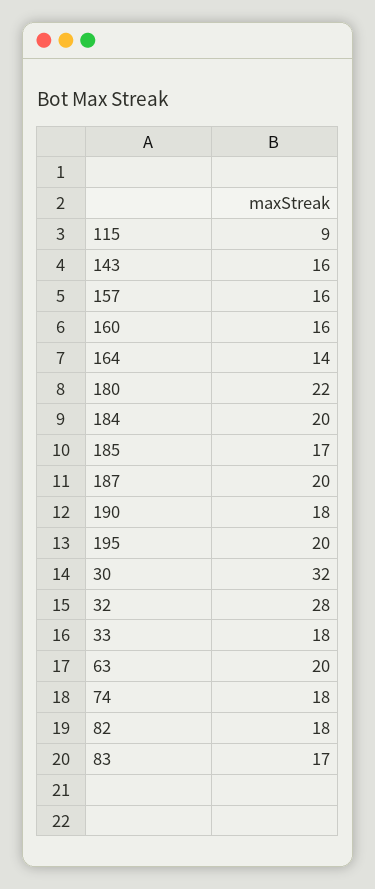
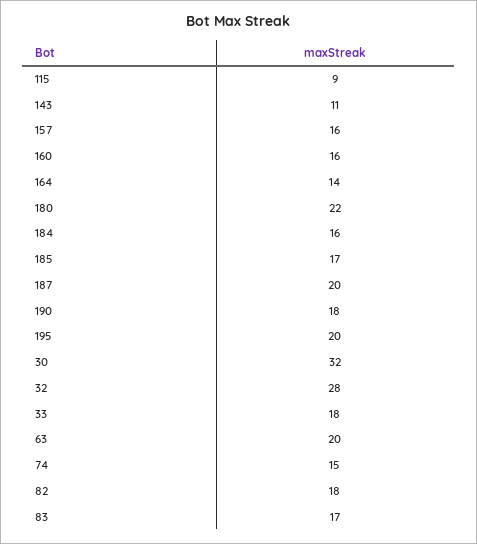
  {
    "115": 9,
-   "143": 16,
+   "143": 11,
    "157": 16,
    "160": 16,
    "164": 14,
    "180": 22,
-   "184": 20,
+   "184": 16,
    "185": 17,
    "187": 20,
    "190": 18,
    "195": 20,
    "30": 32,
    "32": 28,
    "33": 18,
    "63": 20,
-   "74": 18,
+   "74": 15,
    "82": 18,
    "83": 17
  }

